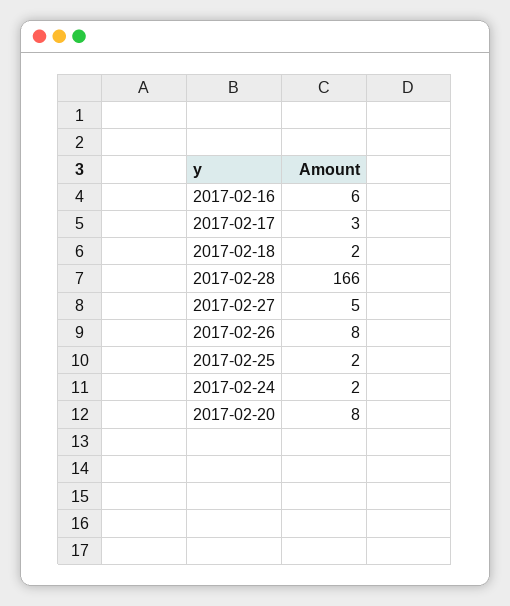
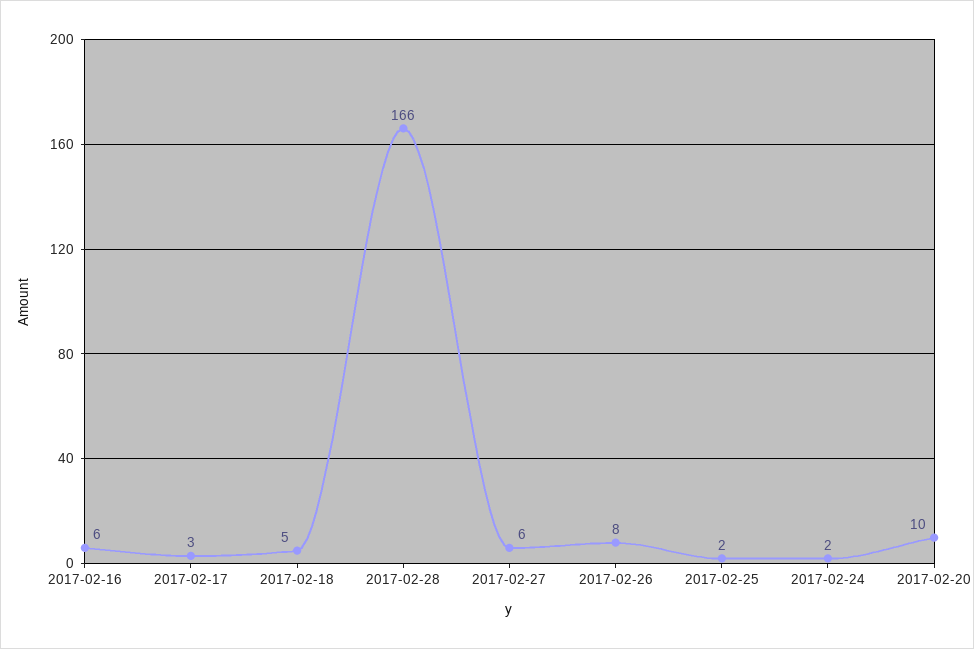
  {
    "2017-02-16": 6,
    "2017-02-17": 3,
-   "2017-02-18": 2,
+   "2017-02-18": 5,
    "2017-02-28": 166,
-   "2017-02-27": 5,
+   "2017-02-27": 6,
    "2017-02-26": 8,
    "2017-02-25": 2,
    "2017-02-24": 2,
-   "2017-02-20": 8
+   "2017-02-20": 10
  }

